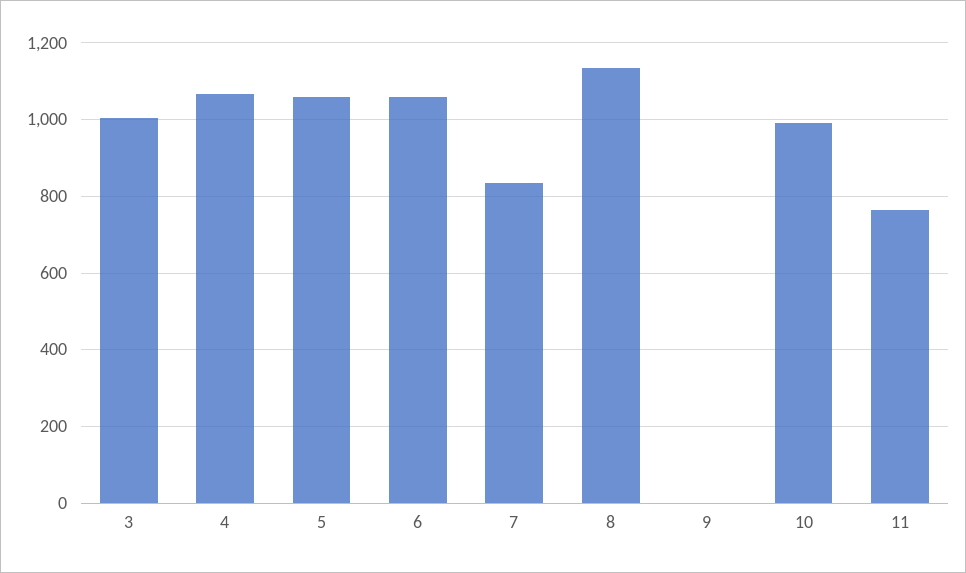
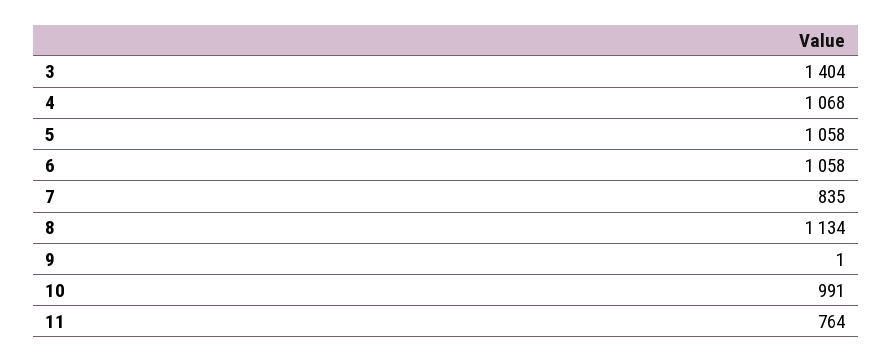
  {
-   "3": 1000,
+   "3": 1404,
    "4": 1068,
    "5": 1058,
    "6": 1058,
    "7": 835,
    "8": 1134,
    "9": 1,
    "10": 991,
    "11": 764
  }

